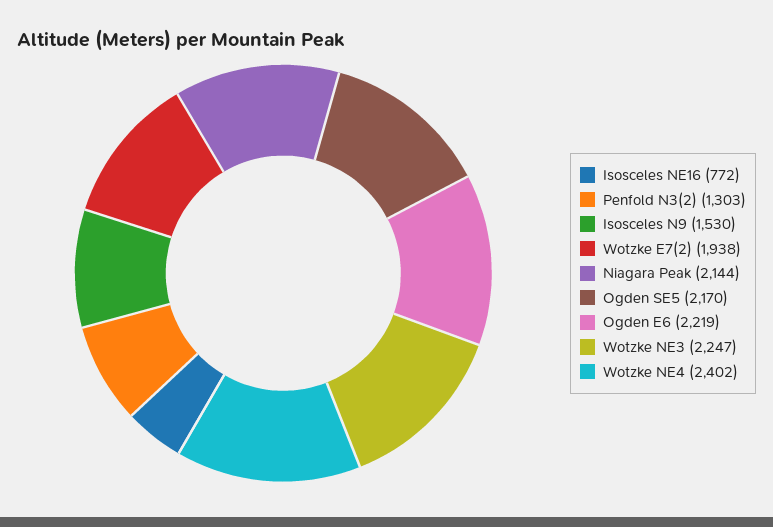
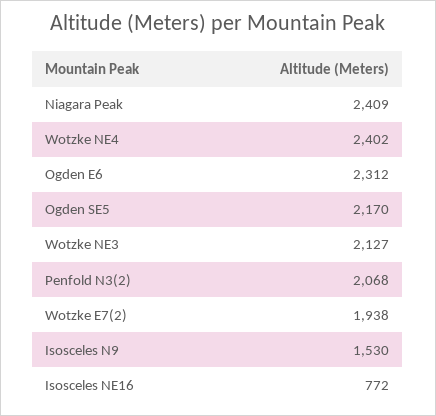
  {
    "Isosceles NE16": 772,
-   "Penfold N3(2)": 1303,
+   "Penfold N3(2)": 2068,
    "Isosceles N9": 1530,
    "Wotzke E7(2)": 1938,
-   "Niagara Peak": 2144,
+   "Niagara Peak": 2409,
    "Ogden SE5": 2170,
-   "Ogden E6": 2219,
+   "Ogden E6": 2312,
-   "Wotzke NE3": 2247,
+   "Wotzke NE3": 2127,
    "Wotzke NE4": 2402
  }

